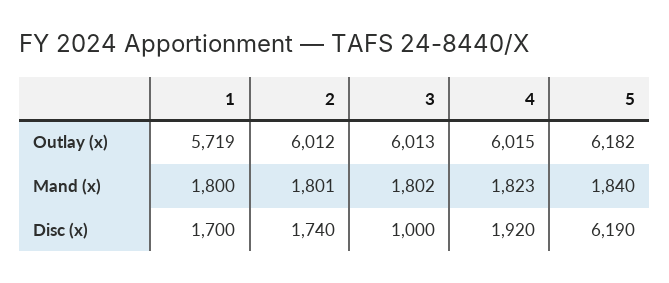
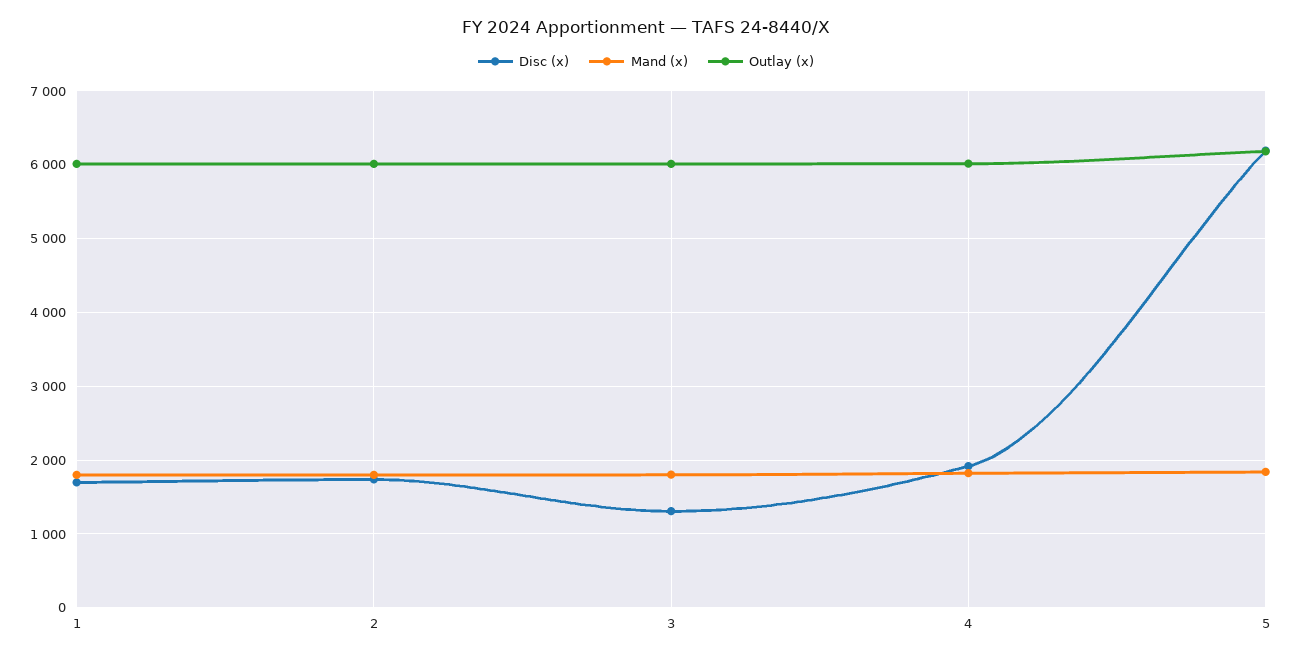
  {
    "Outlay (x)": {
-     "1": 5719,
+     "1": 6000,
      "2": 6012,
      "3": 6013,
      "4": 6015,
      "5": 6182
    },
    "Mand (x)": {
      "1": 1800,
      "2": 1801,
      "3": 1802,
      "4": 1823,
      "5": 1840
    },
    "Disc (x)": {
      "1": 1700,
      "2": 1740,
-     "3": 1000,
+     "3": 1300,
      "4": 1920,
      "5": 6190
    }
  }

